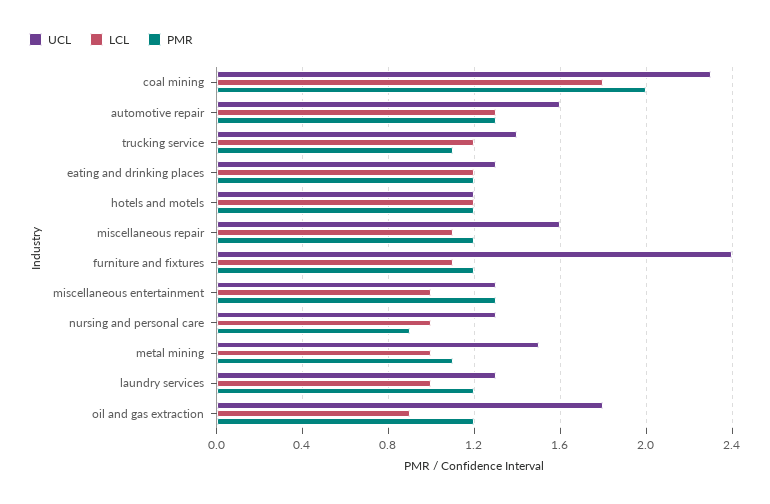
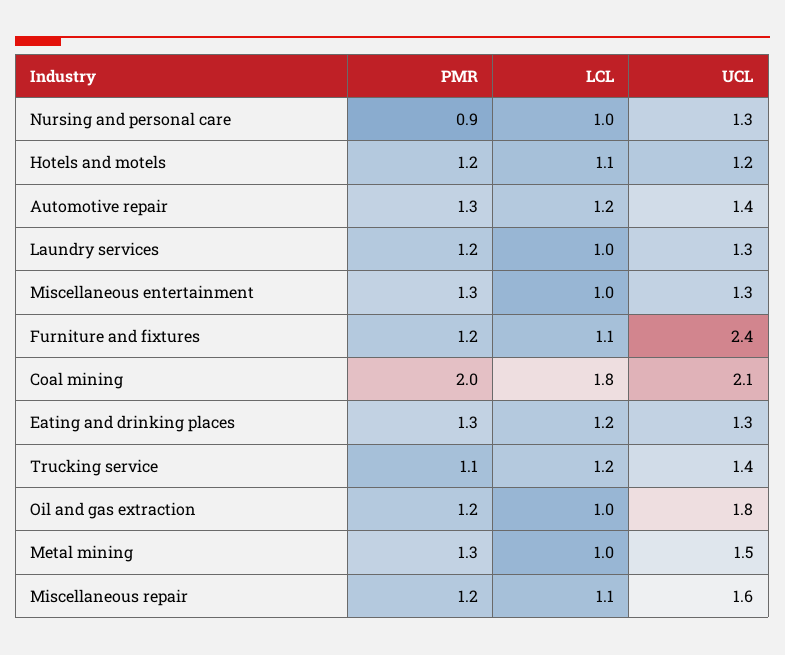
  {
    "UCL": {
-     "coal mining": 2.3,
+     "coal mining": 2.1,
-     "automotive repair": 1.6,
+     "automotive repair": 1.4,
      "trucking service": 1.4,
      "eating and drinking places": 1.3,
      "hotels and motels": 1.2,
      "miscellaneous repair": 1.6,
      "furniture and fixtures": 2.4,
      "miscellaneous entertainment": 1.3,
      "nursing and personal care": 1.3,
      "metal mining": 1.5,
      "laundry services": 1.3,
      "oil and gas extraction": 1.8
    },
    "LCL": {
      "coal mining": 1.8,
-     "automotive repair": 1.3,
+     "automotive repair": 1.2,
      "trucking service": 1.2,
      "eating and drinking places": 1.2,
-     "hotels and motels": 1.2,
+     "hotels and motels": 1.1,
      "miscellaneous repair": 1.1,
      "furniture and fixtures": 1.1,
      "miscellaneous entertainment": 1,
      "nursing and personal care": 1,
      "metal mining": 1,
      "laundry services": 1,
-     "oil and gas extraction": 0.9
+     "oil and gas extraction": 1
    },
    "PMR": {
      "coal mining": 2,
      "automotive repair": 1.3,
      "trucking service": 1.1,
-     "eating and drinking places": 1.2,
+     "eating and drinking places": 1.3,
      "hotels and motels": 1.2,
      "miscellaneous repair": 1.2,
      "furniture and fixtures": 1.2,
      "miscellaneous entertainment": 1.3,
      "nursing and personal care": 0.9,
-     "metal mining": 1.1,
+     "metal mining": 1.3,
      "laundry services": 1.2,
      "oil and gas extraction": 1.2
    }
  }

